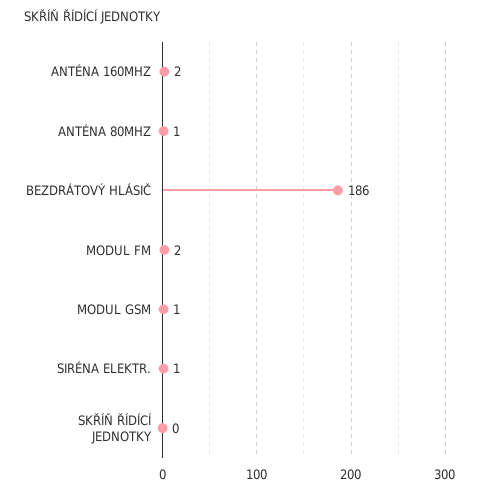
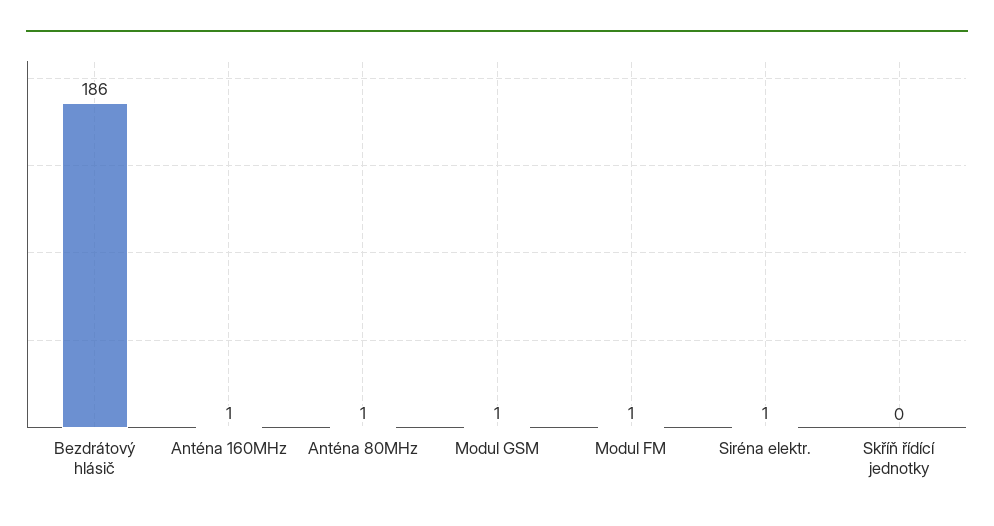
  {
-   "ANTÉNA 160MHZ": 2,
+   "ANTÉNA 160MHZ": 1,
    "ANTÉNA 80MHZ": 1,
    "BEZDRÁTOVÝ HLÁSIČ": 186,
-   "MODUL FM": 2,
+   "MODUL FM": 1,
    "MODUL GSM": 1,
    "SIRÉNA ELEKTR.": 1,
    "SKŘÍŇ ŘÍDÍCÍ JEDNOTKY": 0
  }

